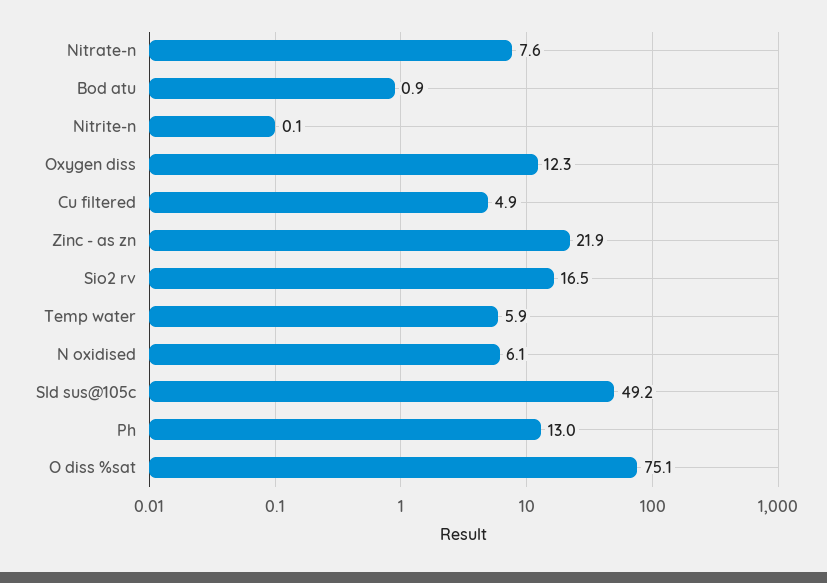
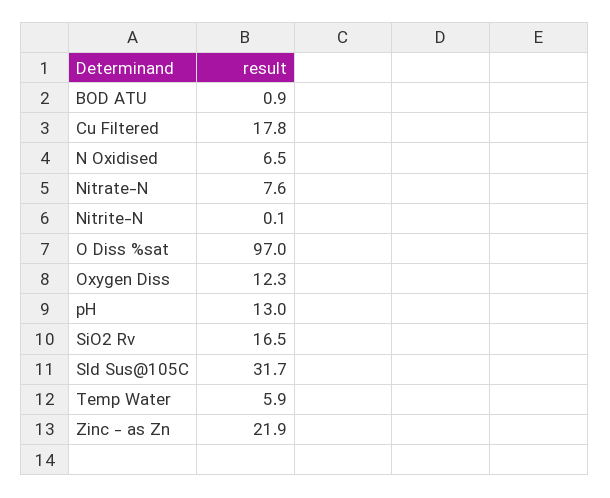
  {
    "Nitrate-n": 7.6,
    "Bod atu": 0.9,
    "Nitrite-n": 0.1,
    "Oxygen diss": 12.3,
-   "Cu filtered": 4.9,
+   "Cu filtered": 17.8,
    "Zinc - as zn": 21.9,
    "Sio2 rv": 16.5,
    "Temp water": 5.9,
-   "N oxidised": 6.1,
+   "N oxidised": 6.5,
-   "Sld sus@105c": 49.2,
+   "Sld sus@105c": 31.7,
    "Ph": 13,
-   "O diss %sat": 75.1
+   "O diss %sat": 97
  }

